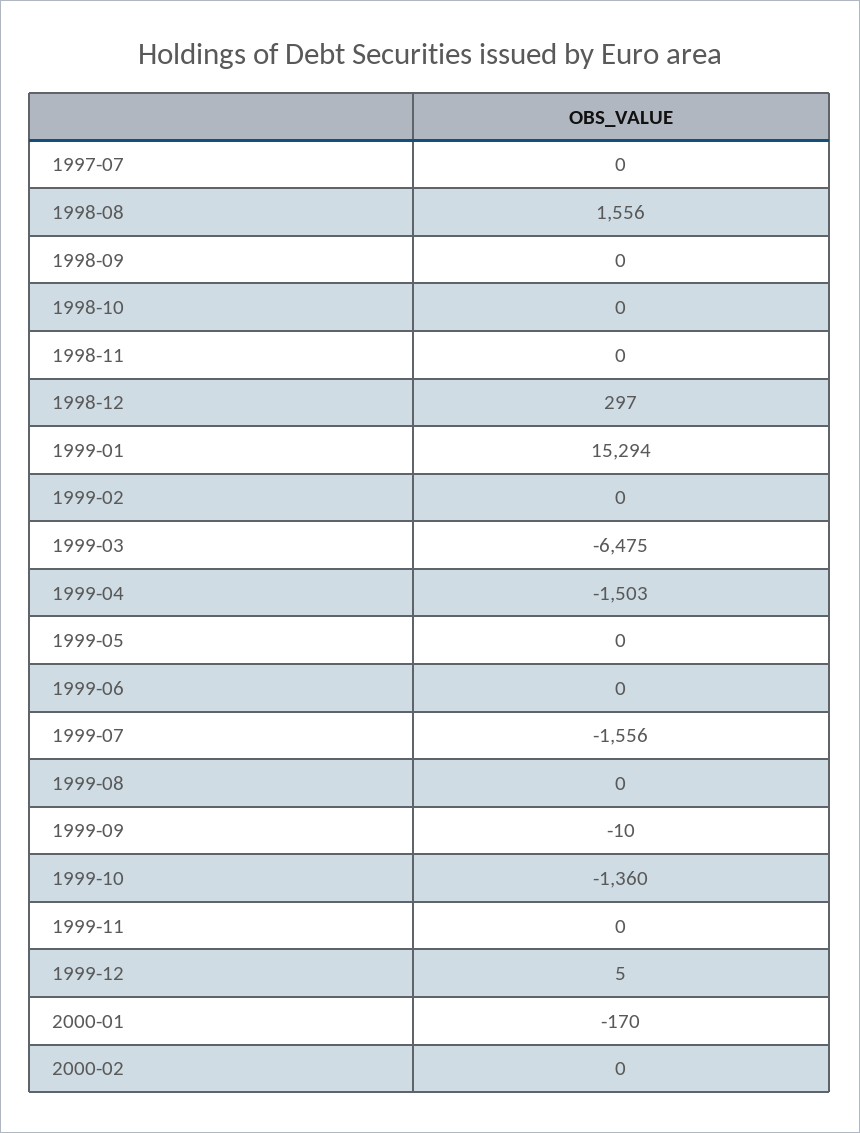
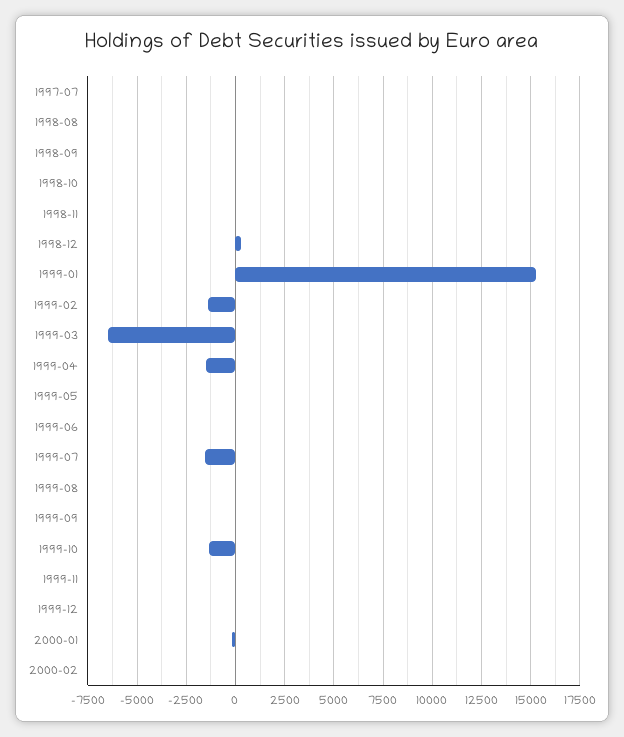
  {
    "1997-07": 0,
-   "1998-08": 1556,
+   "1998-08": 0,
    "1998-09": 0,
    "1998-10": 0,
    "1998-11": 0,
    "1998-12": 297,
    "1999-01": 15294,
-   "1999-02": 0,
+   "1999-02": -1500,
    "1999-03": -6475,
    "1999-04": -1503,
    "1999-05": 0,
    "1999-06": 0,
    "1999-07": -1556,
    "1999-08": 0,
    "1999-09": -10,
    "1999-10": -1360,
    "1999-11": 0,
    "1999-12": 5,
    "2000-01": -170,
    "2000-02": 0
  }

